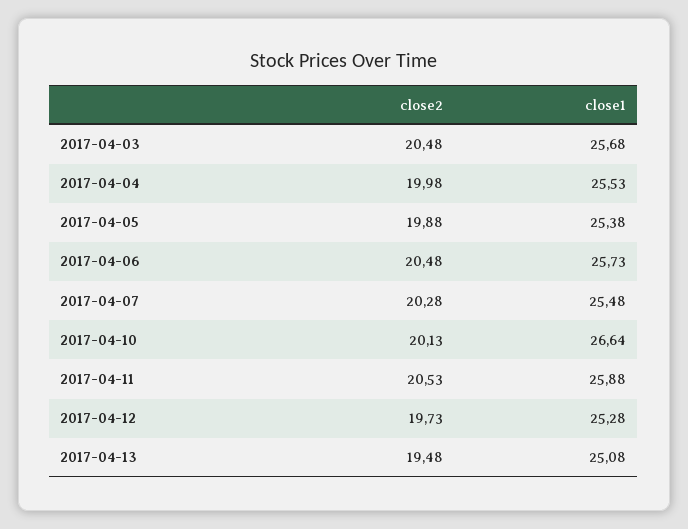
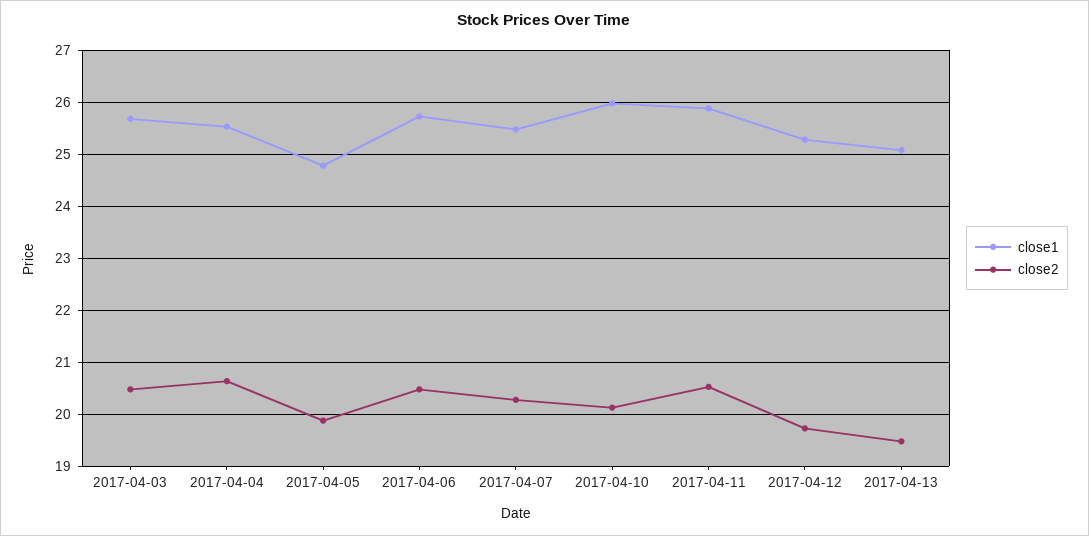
  {
    "close2": {
      "2017-04-03": 20.48,
-     "2017-04-04": 19.98,
+     "2017-04-04": 20.6,
      "2017-04-05": 19.88,
      "2017-04-06": 20.48,
      "2017-04-07": 20.28,
      "2017-04-10": 20.13,
      "2017-04-11": 20.53,
      "2017-04-12": 19.73,
      "2017-04-13": 19.48
    },
    "close1": {
      "2017-04-03": 25.68,
      "2017-04-04": 25.53,
-     "2017-04-05": 25.38,
+     "2017-04-05": 24.8,
      "2017-04-06": 25.73,
      "2017-04-07": 25.48,
-     "2017-04-10": 26.64,
+     "2017-04-10": 26,
      "2017-04-11": 25.88,
      "2017-04-12": 25.28,
      "2017-04-13": 25.08
    }
  }

